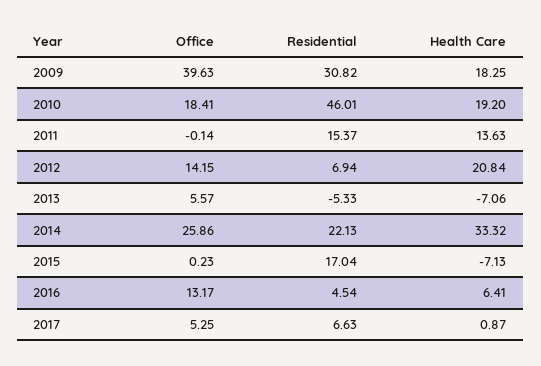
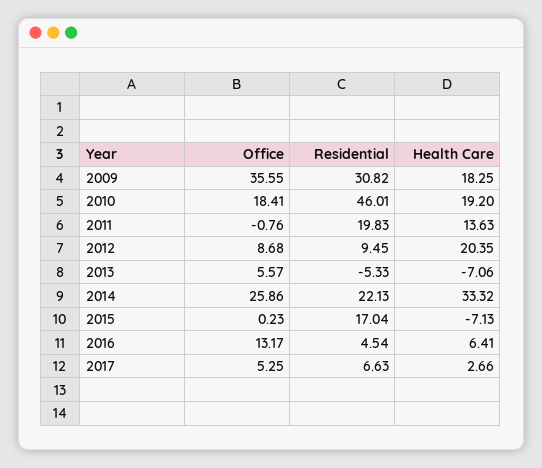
  {
    "Office": {
-     "2009": 39.63,
+     "2009": 35.55,
      "2010": 18.41,
-     "2011": -0.14,
+     "2011": -0.76,
-     "2012": 14.15,
+     "2012": 8.68,
      "2013": 5.57,
      "2014": 25.86,
      "2015": 0.23,
      "2016": 13.17,
      "2017": 5.25
    },
    "Residential": {
      "2009": 30.82,
      "2010": 46.01,
-     "2011": 15.37,
+     "2011": 19.83,
-     "2012": 6.94,
+     "2012": 9.45,
      "2013": -5.33,
      "2014": 22.13,
      "2015": 17.04,
      "2016": 4.54,
      "2017": 6.63
    },
    "Health Care": {
      "2009": 18.25,
      "2010": 19.2,
      "2011": 13.63,
-     "2012": 20.84,
+     "2012": 20.35,
      "2013": -7.06,
      "2014": 33.32,
      "2015": -7.13,
      "2016": 6.41,
-     "2017": 0.87
+     "2017": 2.66
    }
  }

